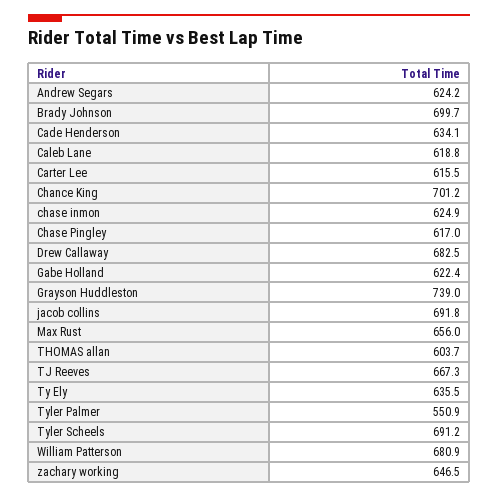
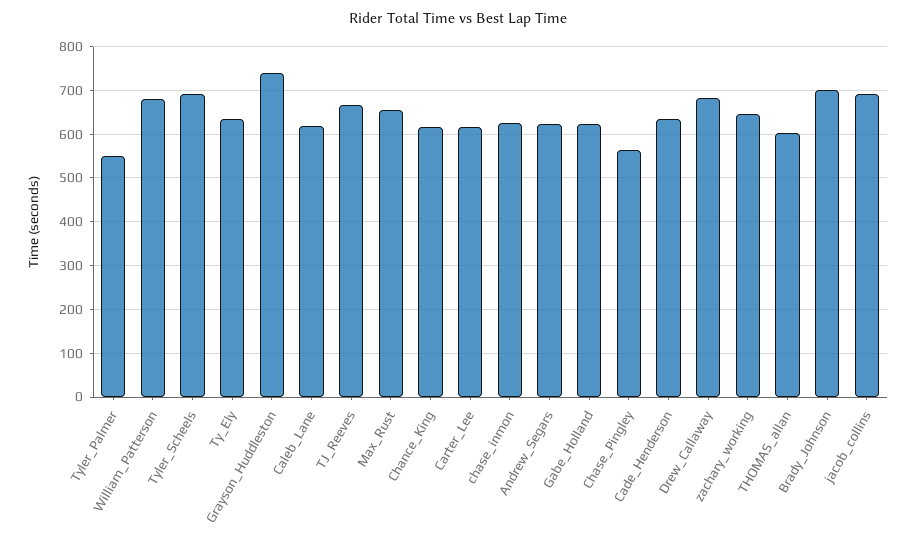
  {
    "Andrew Segars": 624.2,
    "Brady Johnson": 699.7,
    "Cade Henderson": 634.1,
    "Caleb Lane": 618.8,
    "Carter Lee": 615.5,
-   "Chance King": 701.2,
+   "Chance King": 620,
    "chase inmon": 624.9,
-   "Chase Pingley": 617,
+   "Chase Pingley": 560,
    "Drew Callaway": 682.5,
    "Gabe Holland": 622.4,
    "Grayson Huddleston": 739,
    "jacob collins": 691.8,
    "Max Rust": 656,
    "THOMAS allan": 603.7,
    "TJ Reeves": 667.3,
    "Ty Ely": 635.5,
    "Tyler Palmer": 550.9,
    "Tyler Scheels": 691.2,
    "William Patterson": 680.9,
    "zachary working": 646.5
  }

